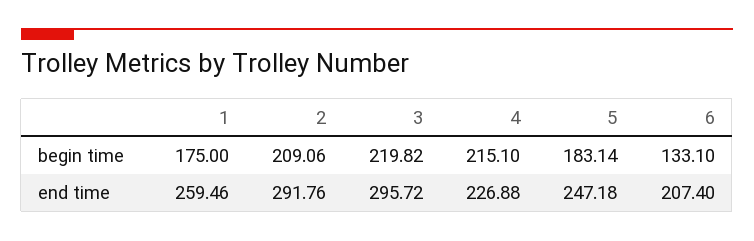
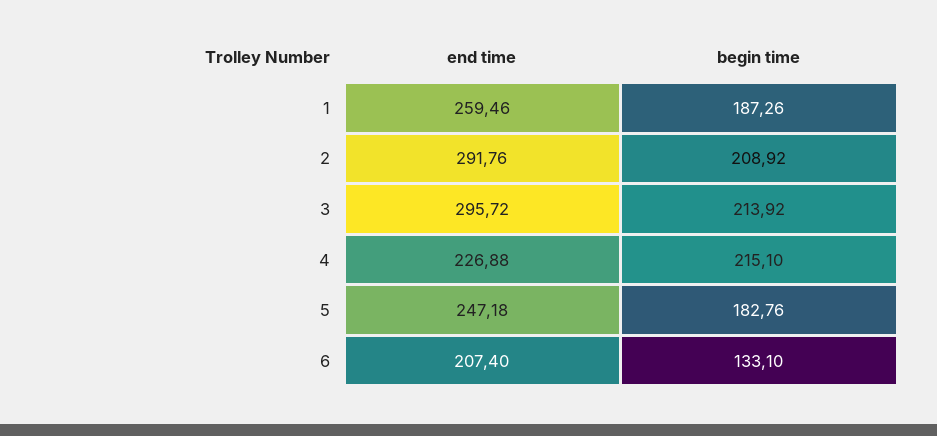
  {
    "1": {
-     "begin time": 175,
+     "begin time": 187.26,
      "end time": 259.46
    },
    "2": {
-     "begin time": 209.06,
+     "begin time": 208.92,
      "end time": 291.76
    },
    "3": {
-     "begin time": 219.82,
+     "begin time": 213.92,
      "end time": 295.72
    },
    "4": {
      "begin time": 215.1,
      "end time": 226.88
    },
    "5": {
-     "begin time": 183.14,
+     "begin time": 182.76,
      "end time": 247.18
    },
    "6": {
      "begin time": 133.1,
      "end time": 207.4
    }
  }

